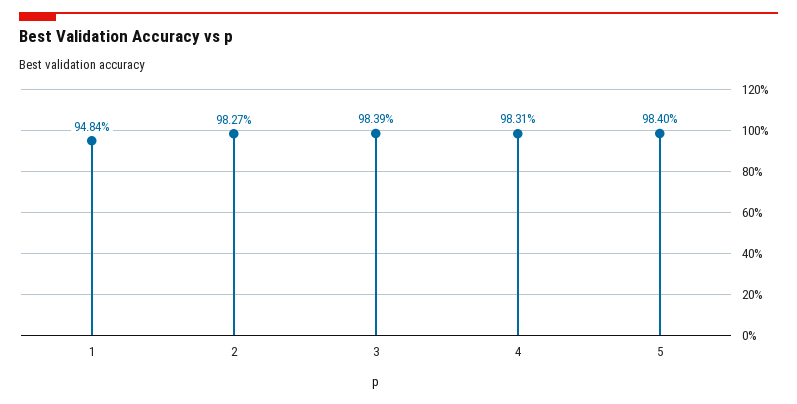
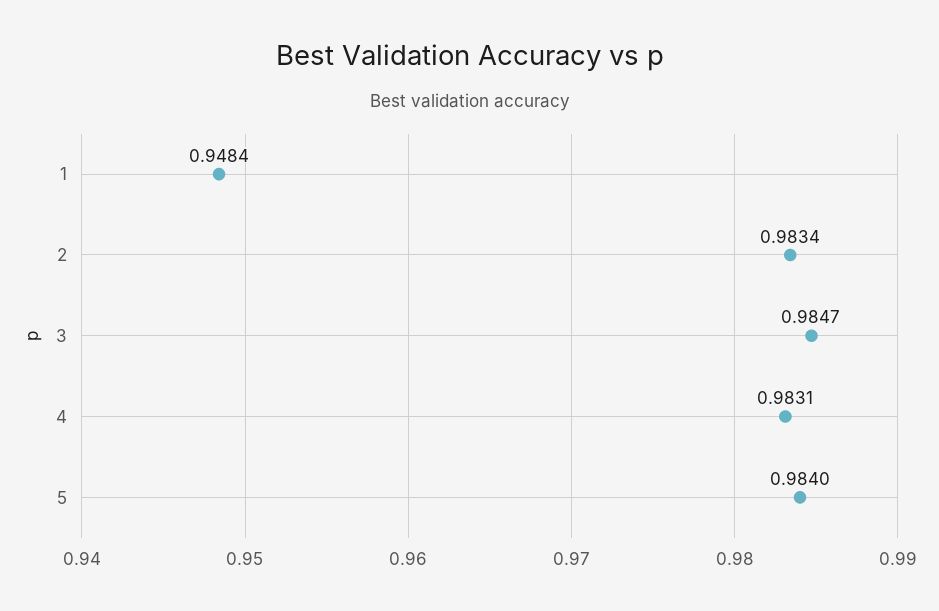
  {
    "1": 0.9484,
-   "2": 0.9827,
+   "2": 0.9834,
-   "3": 0.9839,
+   "3": 0.9847,
    "4": 0.9831,
    "5": 0.984
  }

